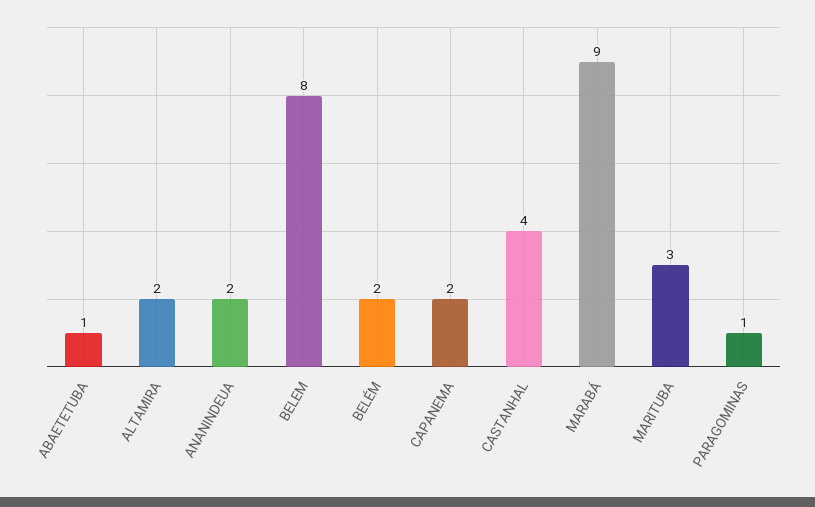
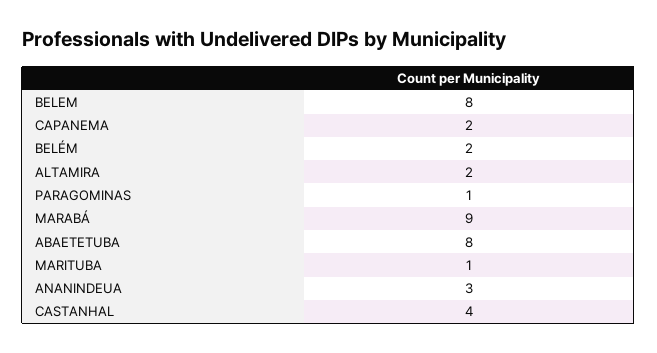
  {
-   "ABAETETUBA": 1,
+   "ABAETETUBA": 8,
    "ALTAMIRA": 2,
-   "ANANINDEUA": 2,
+   "ANANINDEUA": 3,
    "BELEM": 8,
    "BELÉM": 2,
    "CAPANEMA": 2,
    "CASTANHAL": 4,
    "MARABÁ": 9,
-   "MARITUBA": 3,
+   "MARITUBA": 1,
    "PARAGOMINAS": 1
  }

